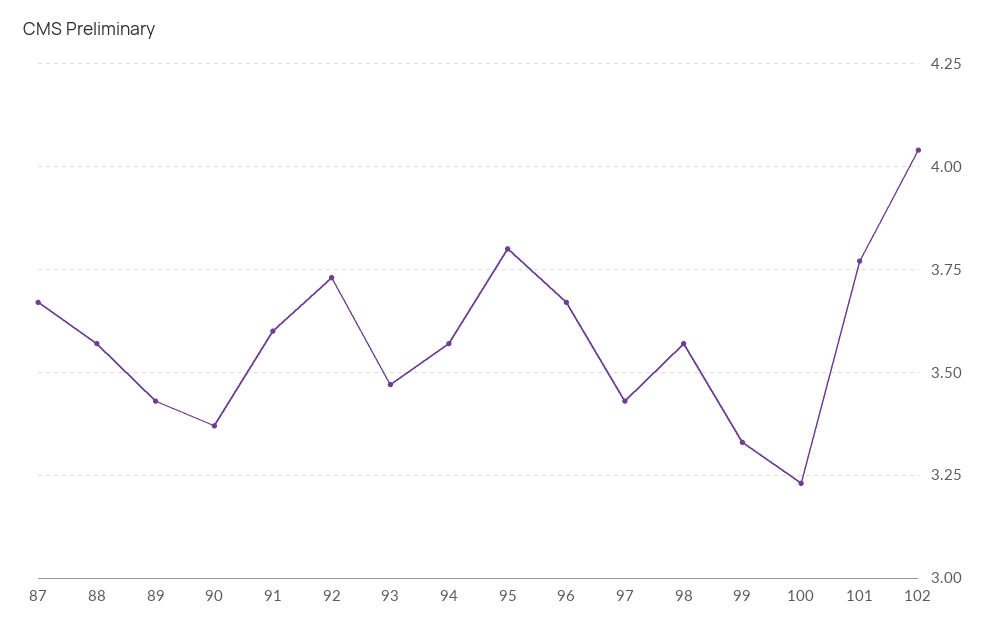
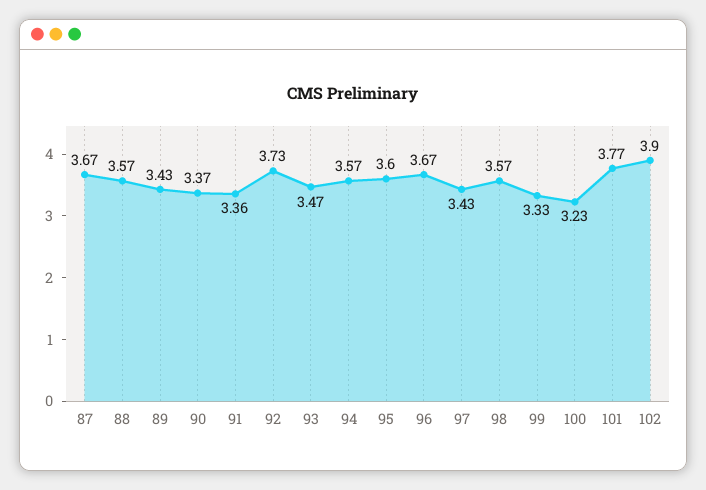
  {
    "87": 3.67,
    "88": 3.57,
    "89": 3.43,
    "90": 3.37,
-   "91": 3.6,
+   "91": 3.36,
    "92": 3.73,
    "93": 3.47,
    "94": 3.57,
-   "95": 3.8,
+   "95": 3.6,
    "96": 3.67,
    "97": 3.43,
    "98": 3.57,
    "99": 3.33,
    "100": 3.23,
    "101": 3.77,
-   "102": 4.05
+   "102": 3.9
  }

